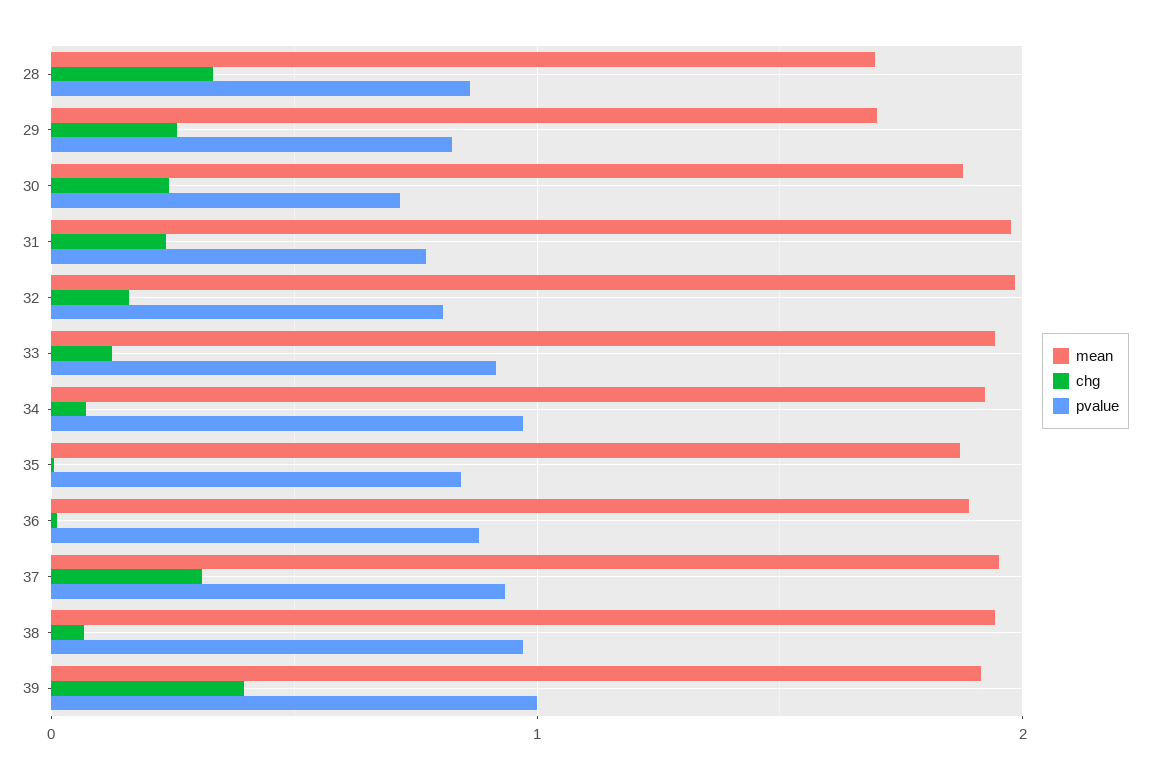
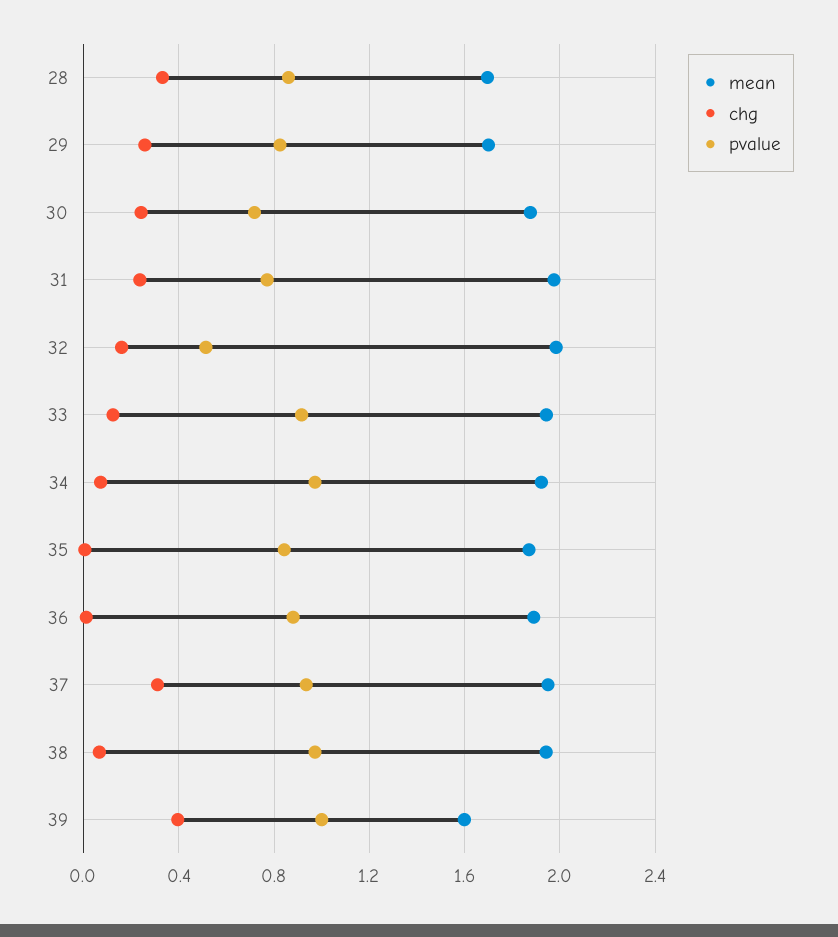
  {
    "mean": {
      "28": 1.7,
      "29": 1.7,
      "30": 1.9,
      "31": 2,
      "32": 2,
      "33": 1.95,
      "34": 1.9,
      "35": 1.85,
      "36": 1.9,
      "37": 1.95,
      "38": 1.95,
-     "39": 1.9
+     "39": 1.6
    },
    "chg": {
      "28": 0.35,
      "29": 0.25,
      "30": 0.25,
      "31": 0.25,
      "32": 0.15,
      "33": 0.1,
      "34": 0.05,
      "35": 0,
      "36": 0,
      "37": 0.3,
      "38": 0.05,
      "39": 0.4
    },
    "pvalue": {
      "28": 0.85,
      "29": 0.85,
      "30": 0.7,
      "31": 0.75,
-     "32": 0.8,
+     "32": 0.5,
      "33": 0.9,
      "34": 0.95,
      "35": 0.85,
      "36": 0.9,
      "37": 0.95,
      "38": 0.95,
      "39": 1
    }
  }

